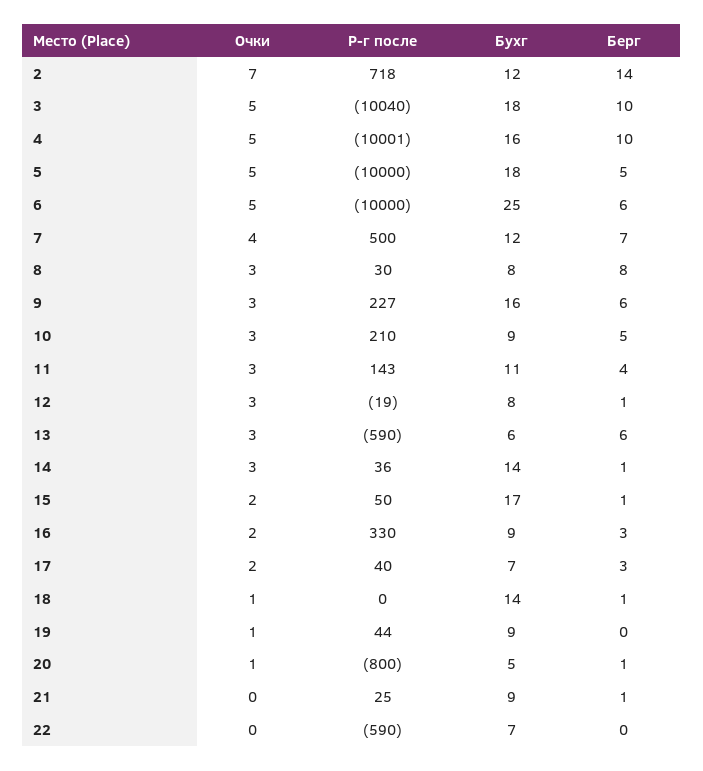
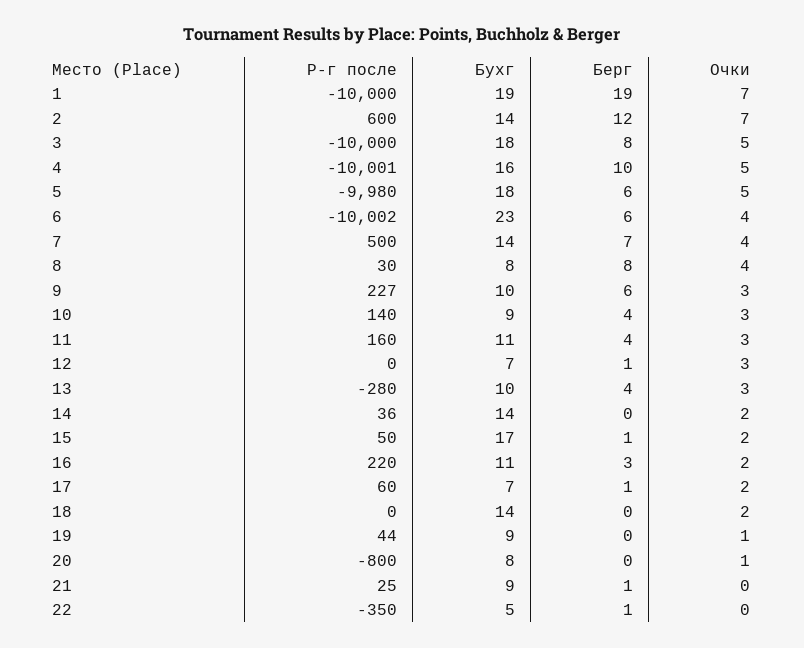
  {
    "Очки": {
      "2": 7,
      "3": 5,
      "4": 5,
      "5": 5,
-     "6": 5,
+     "6": 4,
      "7": 4,
-     "8": 3,
+     "8": 4,
      "9": 3,
      "10": 3,
      "11": 3,
      "12": 3,
      "13": 3,
-     "14": 3,
+     "14": 2,
      "15": 2,
      "16": 2,
      "17": 2,
-     "18": 1,
+     "18": 2,
      "19": 1,
      "20": 1,
      "21": 0,
-     "22": 0
+     "22": 0,
+     "1": 7
    },
    "Р-г после": {
-     "2": 718,
+     "2": 600,
-     "3": -10040,
+     "3": -10000,
      "4": -10001,
-     "5": -10000,
+     "5": -9980,
-     "6": -10000,
+     "6": -10002,
      "7": 500,
      "8": 30,
      "9": 227,
-     "10": 210,
+     "10": 140,
-     "11": 143,
+     "11": 160,
-     "12": -19,
+     "12": 0,
-     "13": -590,
+     "13": -280,
      "14": 36,
      "15": 50,
-     "16": 330,
+     "16": 220,
-     "17": 40,
+     "17": 60,
      "18": 0,
      "19": 44,
      "20": -800,
      "21": 25,
-     "22": -590
+     "22": -350,
+     "1": -10000
    },
    "Бухг": {
-     "2": 12,
+     "2": 14,
      "3": 18,
      "4": 16,
      "5": 18,
-     "6": 25,
+     "6": 23,
-     "7": 12,
+     "7": 14,
      "8": 8,
-     "9": 16,
+     "9": 10,
      "10": 9,
      "11": 11,
-     "12": 8,
+     "12": 7,
-     "13": 6,
+     "13": 10,
      "14": 14,
      "15": 17,
-     "16": 9,
+     "16": 11,
      "17": 7,
      "18": 14,
      "19": 9,
-     "20": 5,
+     "20": 8,
      "21": 9,
-     "22": 7
+     "22": 5,
+     "1": 19
    },
    "Берг": {
-     "2": 14,
+     "2": 12,
-     "3": 10,
+     "3": 8,
      "4": 10,
-     "5": 5,
+     "5": 6,
      "6": 6,
      "7": 7,
      "8": 8,
      "9": 6,
-     "10": 5,
+     "10": 4,
      "11": 4,
      "12": 1,
-     "13": 6,
+     "13": 4,
-     "14": 1,
+     "14": 0,
      "15": 1,
      "16": 3,
-     "17": 3,
+     "17": 1,
-     "18": 1,
+     "18": 0,
      "19": 0,
-     "20": 1,
+     "20": 0,
      "21": 1,
-     "22": 0
+     "22": 1,
+     "1": 19
    }
  }

